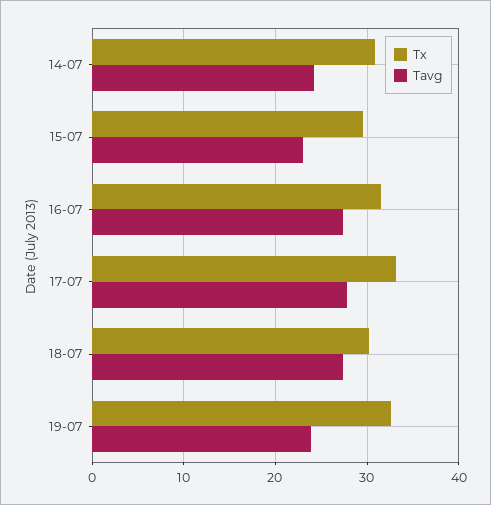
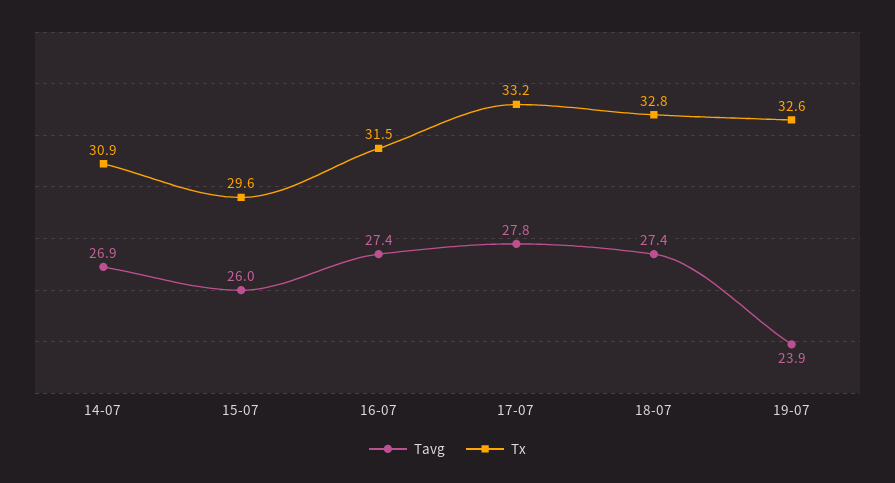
  {
    "Tx": {
      "14-07": 30.9,
      "15-07": 29.6,
      "16-07": 31.5,
      "17-07": 33.2,
-     "18-07": 30,
+     "18-07": 32.8,
      "19-07": 32.6
    },
    "Tavg": {
-     "14-07": 24,
+     "14-07": 26.9,
-     "15-07": 23,
+     "15-07": 26,
      "16-07": 27.4,
      "17-07": 27.8,
      "18-07": 27.4,
      "19-07": 23.9
    }
  }

